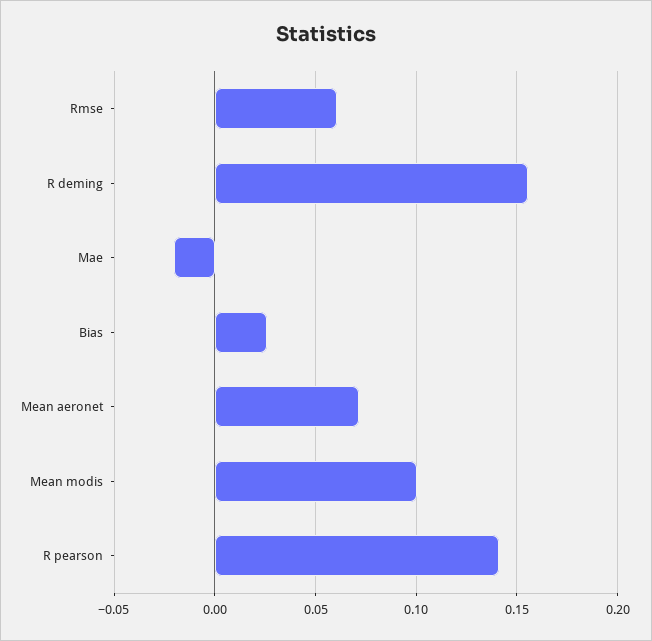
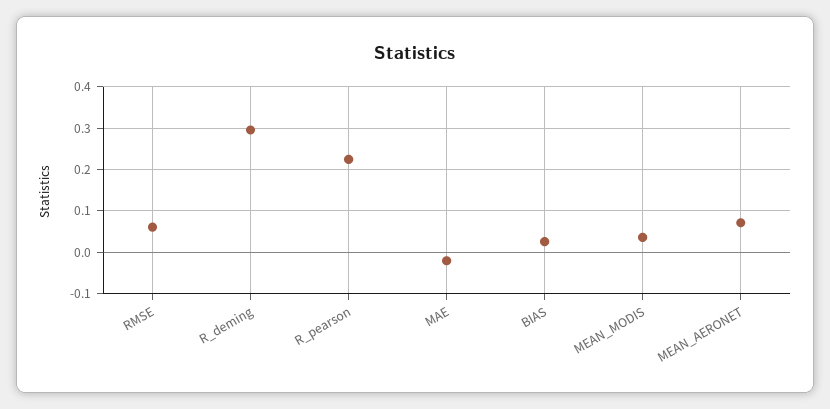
  {
    "Rmse": 0.06,
-   "R deming": 0.155,
+   "R deming": 0.3,
    "Mae": -0.02,
    "Bias": 0.025,
    "Mean aeronet": 0.07,
-   "Mean modis": 0.1,
+   "Mean modis": 0.04,
-   "R pearson": 0.14
+   "R pearson": 0.22
  }

